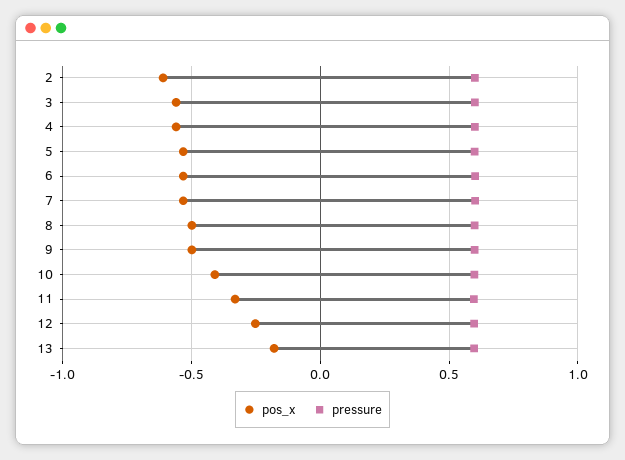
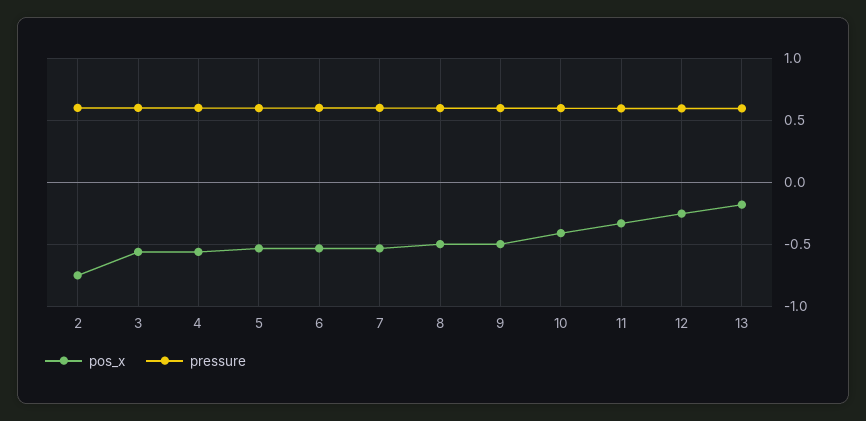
  {
    "pos_x": {
-     "2": -0.6,
+     "2": -0.75,
      "3": -0.55,
      "4": -0.55,
      "5": -0.55,
      "6": -0.55,
      "7": -0.55,
      "8": -0.5,
      "9": -0.5,
      "10": -0.4,
      "11": -0.35,
      "12": -0.25,
      "13": -0.2
    },
    "pressure": {
      "2": 0.6,
      "3": 0.6,
      "4": 0.6,
      "5": 0.6,
      "6": 0.6,
      "7": 0.6,
      "8": 0.6,
      "9": 0.6,
      "10": 0.6,
      "11": 0.6,
      "12": 0.6,
      "13": 0.6
    }
  }

